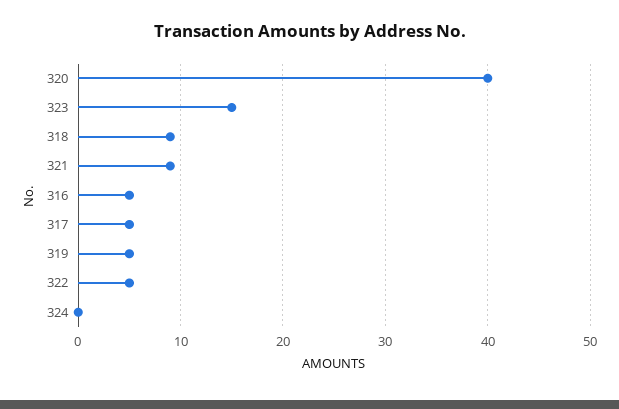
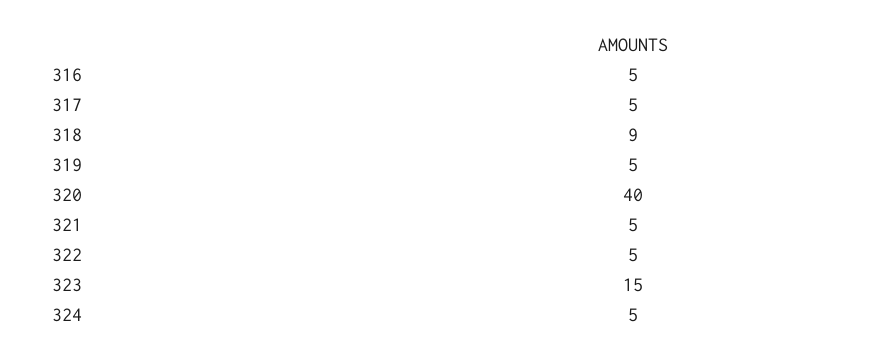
  {
    "320": 40,
    "323": 15,
    "318": 9,
-   "321": 9,
+   "321": 5,
    "316": 5,
    "317": 5,
    "319": 5,
    "322": 5,
-   "324": 0
+   "324": 5
  }

